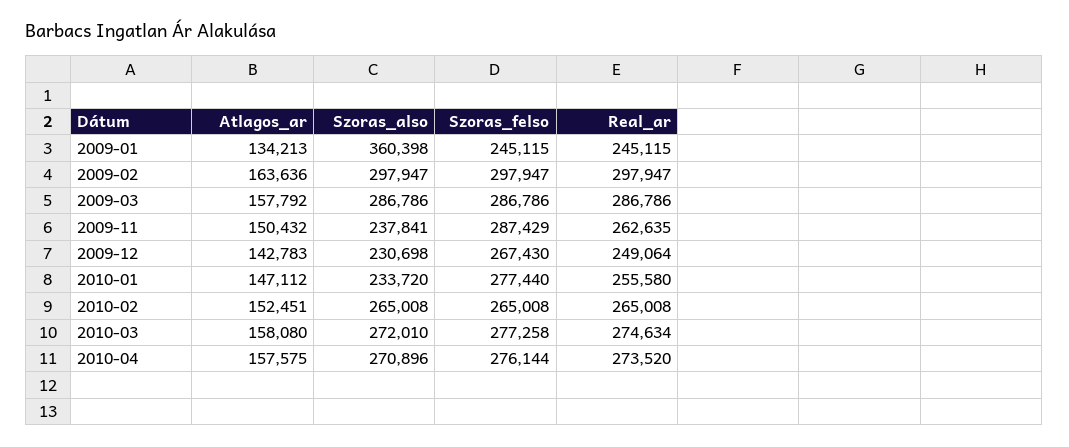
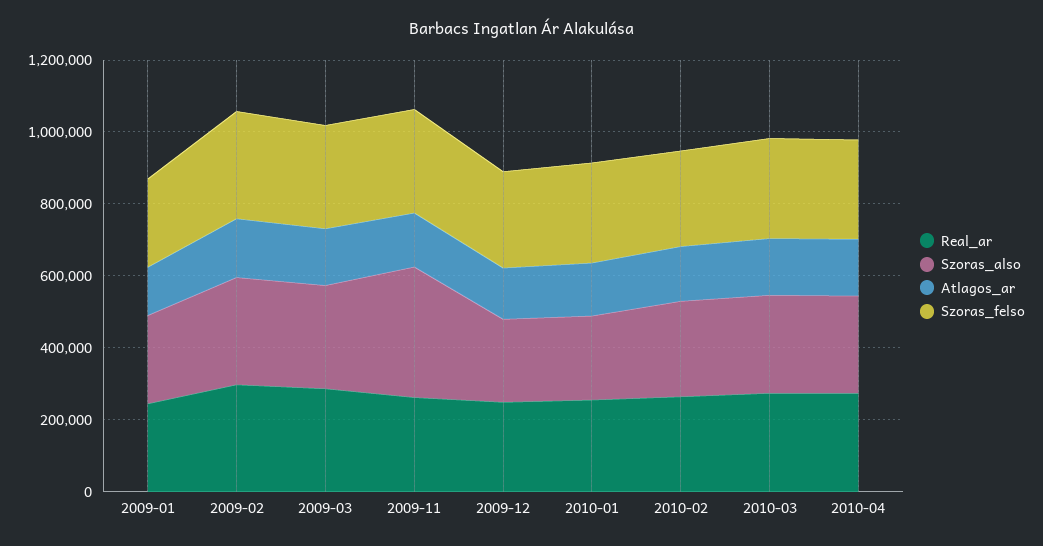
  {
    "Atlagos_ar": {
      "2009-01": 134213,
      "2009-02": 163636,
      "2009-03": 157792,
      "2009-11": 150432,
      "2009-12": 142783,
      "2010-01": 147112,
      "2010-02": 152451,
      "2010-03": 158080,
      "2010-04": 157575
    },
    "Szoras_also": {
-     "2009-01": 360398,
+     "2009-01": 250000,
      "2009-02": 297947,
      "2009-03": 286786,
-     "2009-11": 237841,
+     "2009-11": 350000,
      "2009-12": 230698,
      "2010-01": 233720,
      "2010-02": 265008,
      "2010-03": 272010,
      "2010-04": 270896
    },
    "Szoras_felso": {
      "2009-01": 245115,
      "2009-02": 297947,
      "2009-03": 286786,
      "2009-11": 287429,
      "2009-12": 267430,
      "2010-01": 277440,
      "2010-02": 265008,
      "2010-03": 277258,
      "2010-04": 276144
    },
    "Real_ar": {
      "2009-01": 245115,
      "2009-02": 297947,
      "2009-03": 286786,
      "2009-11": 262635,
      "2009-12": 249064,
      "2010-01": 255580,
      "2010-02": 265008,
      "2010-03": 274634,
      "2010-04": 273520
    }
  }

